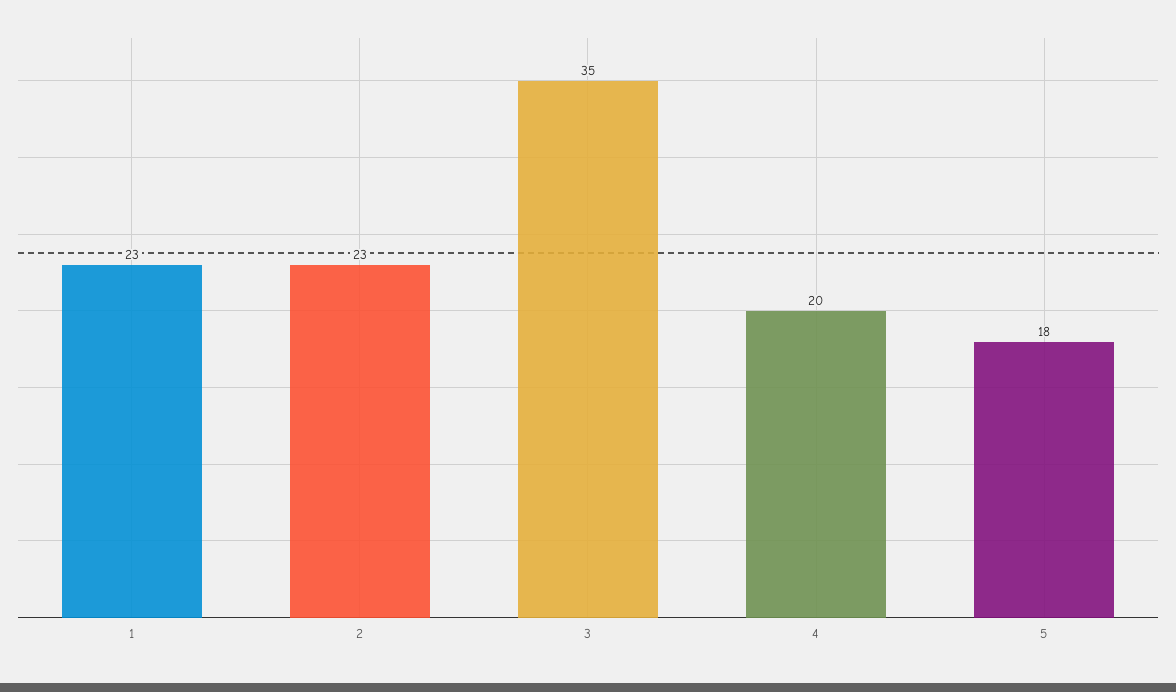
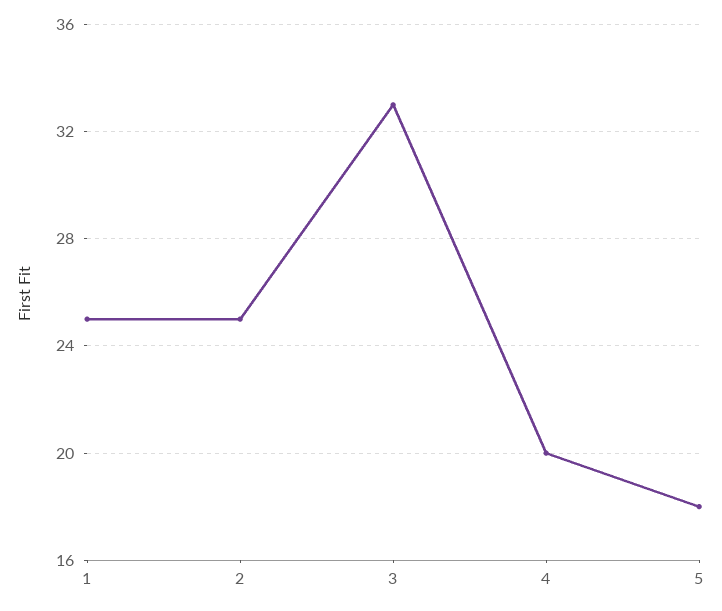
  {
-   "1": 23,
+   "1": 25,
-   "2": 23,
+   "2": 25,
-   "3": 35,
+   "3": 33,
    "4": 20,
    "5": 18
  }

